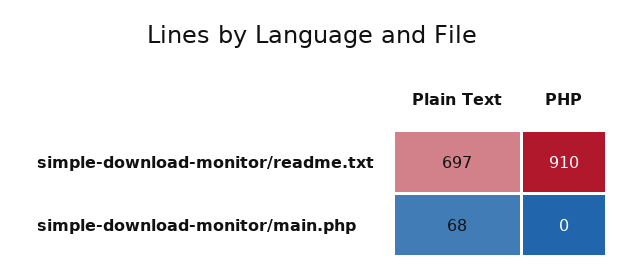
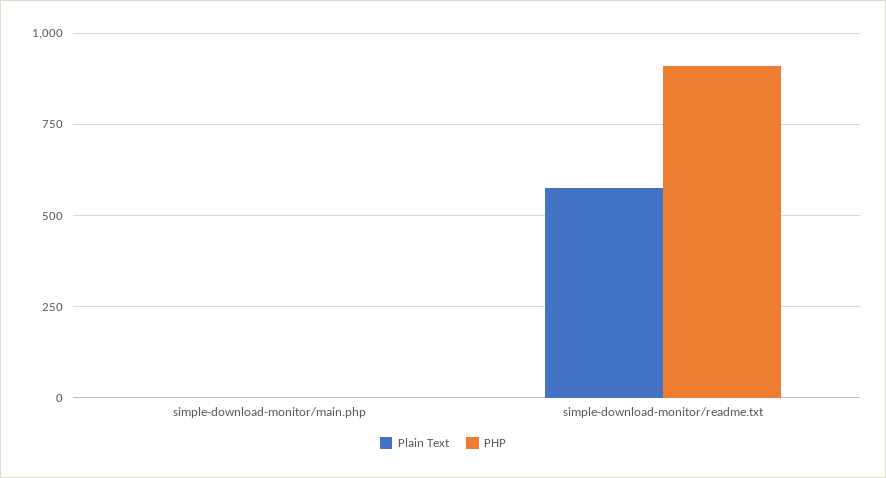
  {
    "Plain Text": {
-     "simple-download-monitor/readme.txt": 697,
+     "simple-download-monitor/readme.txt": 575,
-     "simple-download-monitor/main.php": 68
+     "simple-download-monitor/main.php": 0
    },
    "PHP": {
      "simple-download-monitor/readme.txt": 910,
      "simple-download-monitor/main.php": 0
    }
  }

